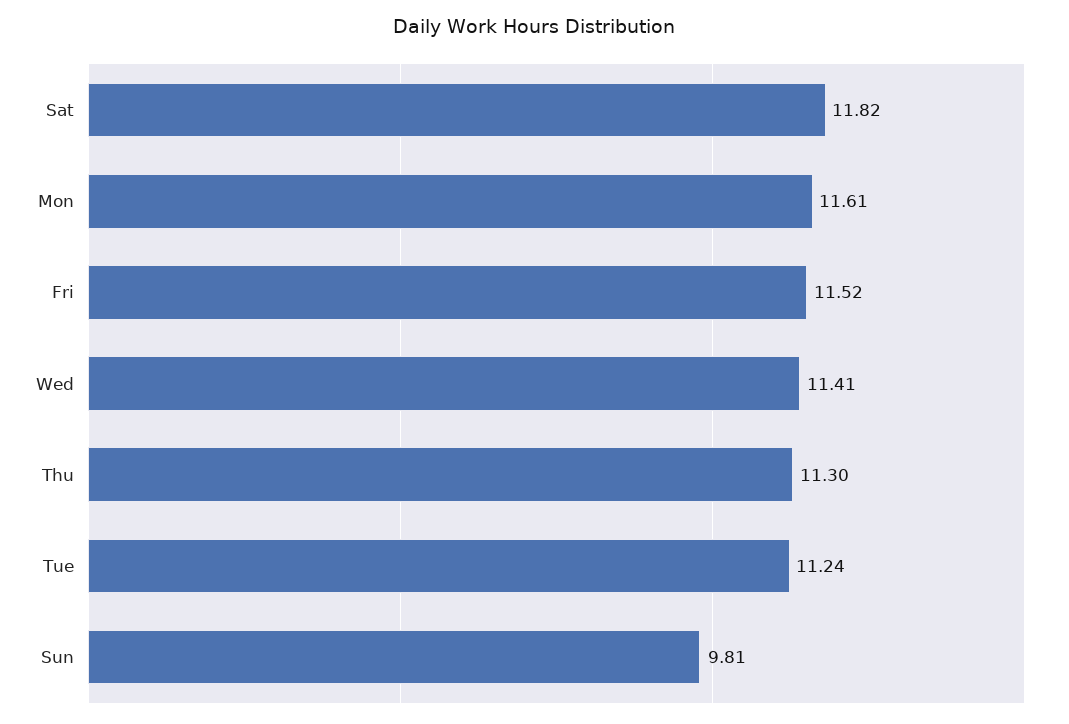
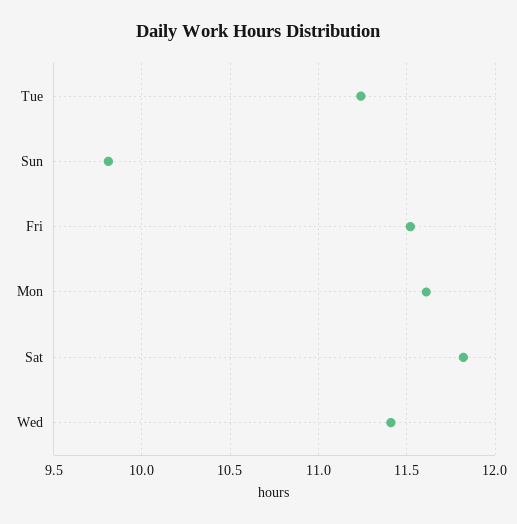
  {
    "Sat": 11.82,
    "Mon": 11.61,
    "Fri": 11.52,
    "Wed": 11.41,
-   "Thu": 11.3,
    "Tue": 11.24,
    "Sun": 9.81
  }

